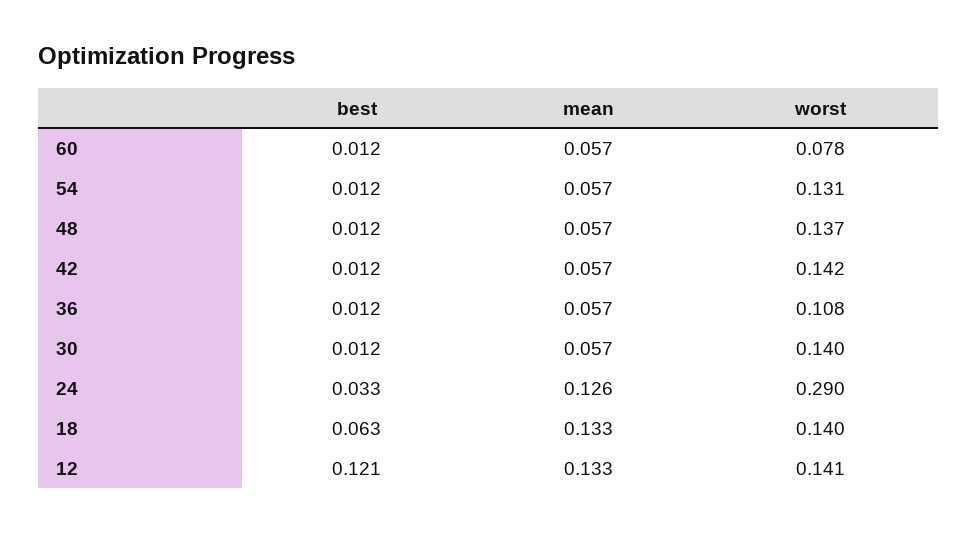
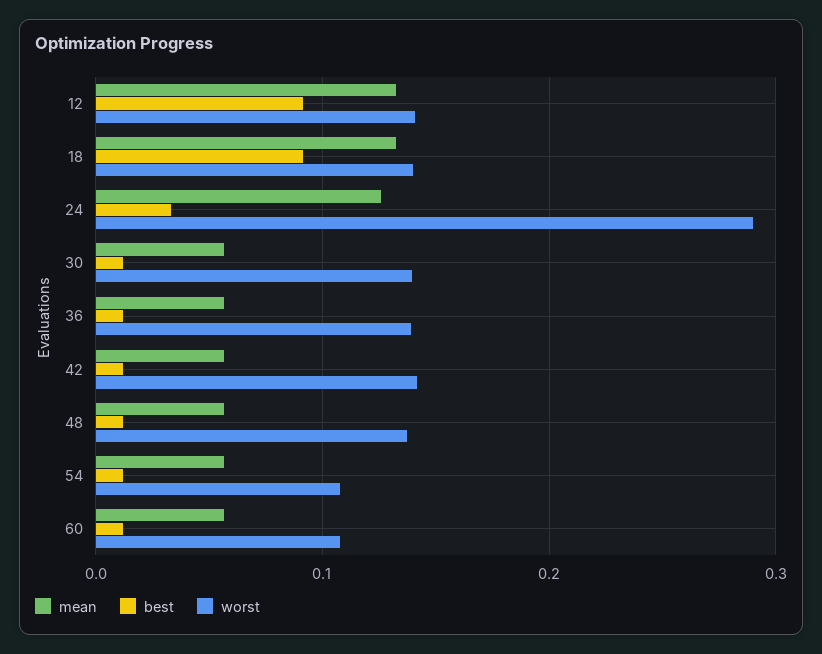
  {
    "best": {
      "60": 0.012,
      "54": 0.012,
      "48": 0.012,
      "42": 0.012,
      "36": 0.012,
      "30": 0.012,
      "24": 0.033,
-     "18": 0.063,
+     "18": 0.09,
-     "12": 0.121
+     "12": 0.09
    },
    "mean": {
      "60": 0.057,
      "54": 0.057,
      "48": 0.057,
      "42": 0.057,
      "36": 0.057,
      "30": 0.057,
      "24": 0.126,
      "18": 0.133,
      "12": 0.133
    },
    "worst": {
-     "60": 0.078,
+     "60": 0.11,
-     "54": 0.131,
+     "54": 0.11,
      "48": 0.137,
      "42": 0.142,
-     "36": 0.108,
+     "36": 0.14,
      "30": 0.14,
      "24": 0.29,
      "18": 0.14,
      "12": 0.141
    }
  }

